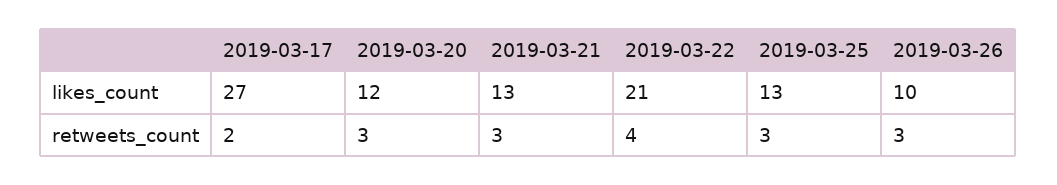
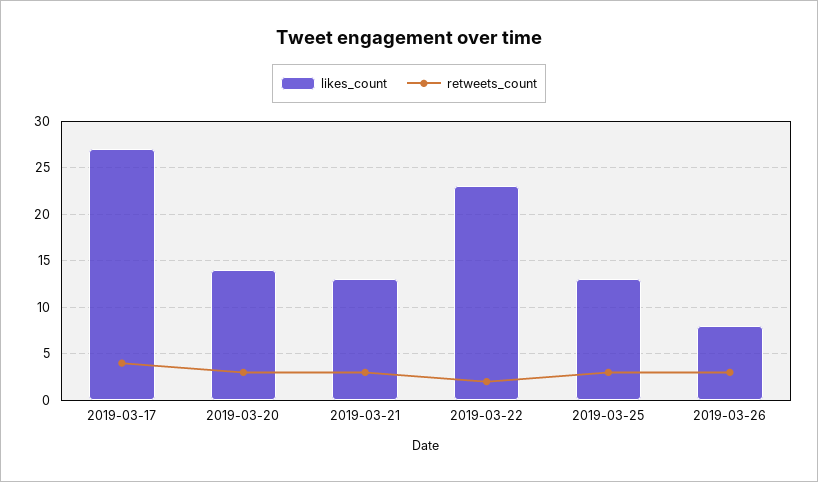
  {
    "likes_count": {
      "2019-03-17": 27,
-     "2019-03-20": 12,
+     "2019-03-20": 14,
      "2019-03-21": 13,
-     "2019-03-22": 21,
+     "2019-03-22": 23,
      "2019-03-25": 13,
-     "2019-03-26": 10
+     "2019-03-26": 8
    },
    "retweets_count": {
-     "2019-03-17": 2,
+     "2019-03-17": 4,
      "2019-03-20": 3,
      "2019-03-21": 3,
-     "2019-03-22": 4,
+     "2019-03-22": 2,
      "2019-03-25": 3,
      "2019-03-26": 3
    }
  }

